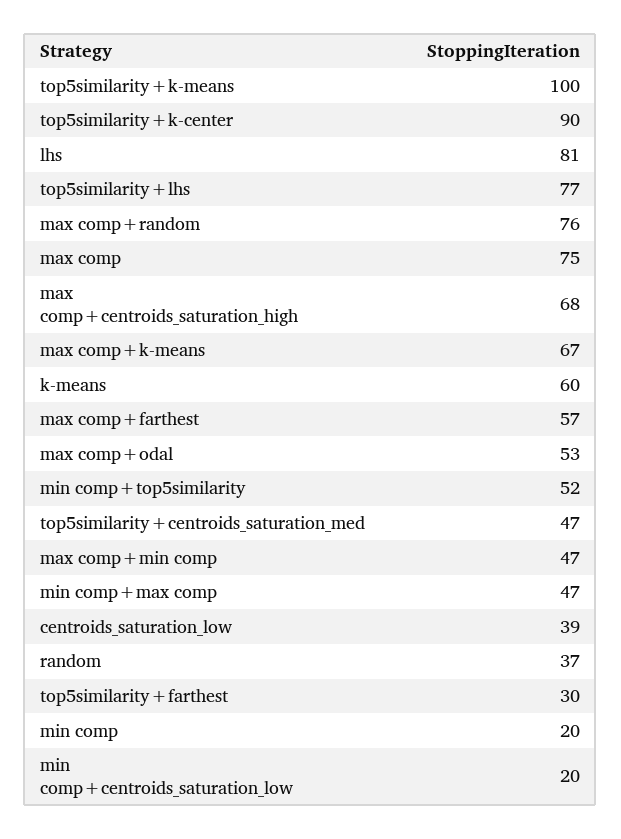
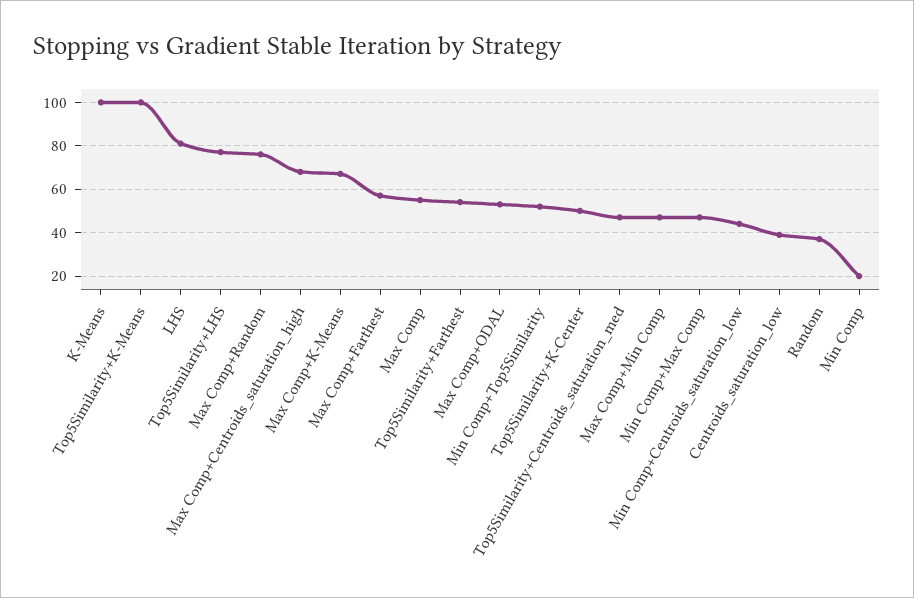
  {
    "top5similarity+k-means": 100,
-   "top5similarity+k-center": 90,
+   "top5similarity+k-center": 50,
    "lhs": 81,
    "top5similarity+lhs": 77,
    "max comp+random": 76,
-   "max comp": 75,
+   "max comp": 55,
    "max comp+centroids_saturation_high": 68,
    "max comp+k-means": 67,
-   "k-means": 60,
+   "k-means": 100,
    "max comp+farthest": 57,
    "max comp+odal": 53,
    "min comp+top5similarity": 52,
    "top5similarity+centroids_saturation_med": 47,
    "max comp+min comp": 47,
    "min comp+max comp": 47,
    "centroids_saturation_low": 39,
    "random": 37,
-   "top5similarity+farthest": 30,
+   "top5similarity+farthest": 55,
    "min comp": 20,
-   "min comp+centroids_saturation_low": 20
+   "min comp+centroids_saturation_low": 45
  }

